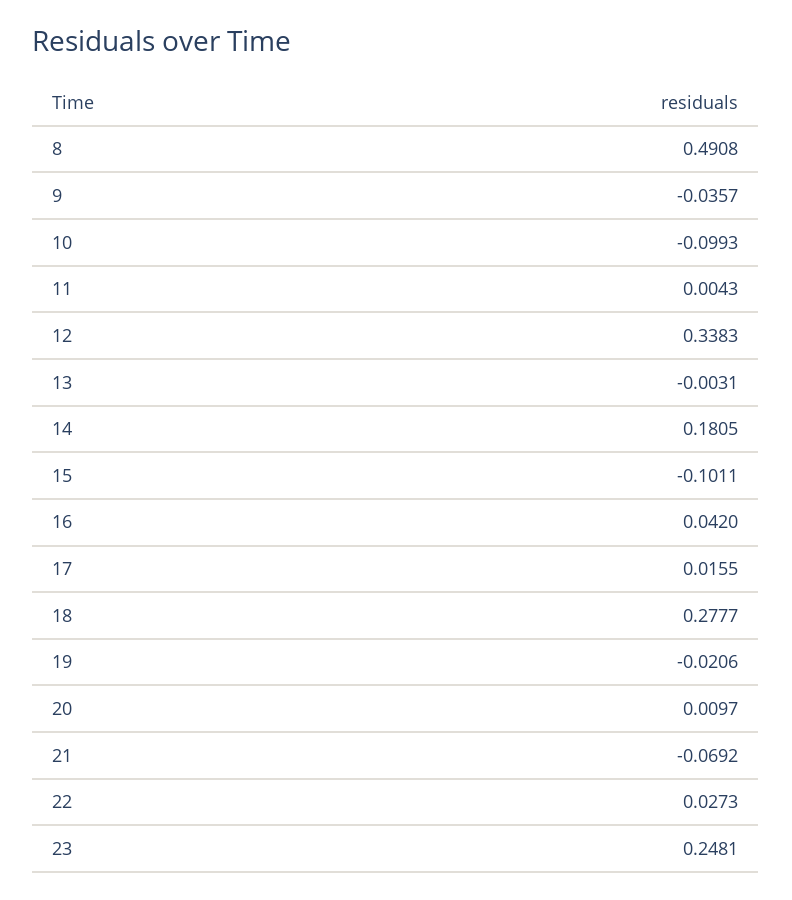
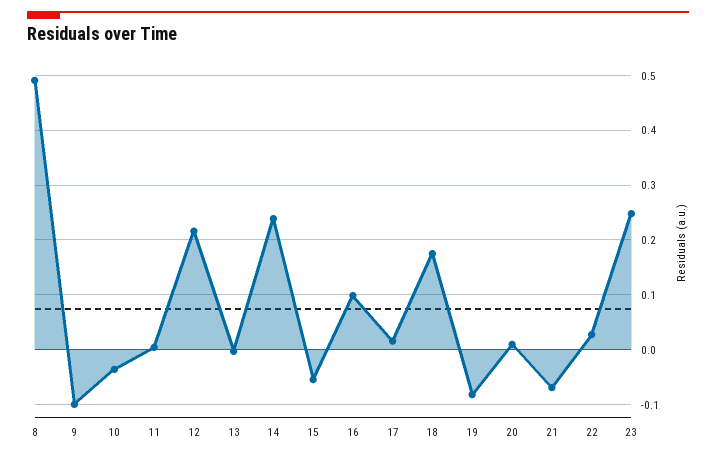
  {
    "8": 0.4908,
-   "9": -0.0357,
+   "9": -0.1,
-   "10": -0.0993,
+   "10": -0.04,
    "11": 0.0043,
-   "12": 0.3383,
+   "12": 0.22,
    "13": -0.0031,
-   "14": 0.1805,
+   "14": 0.24,
-   "15": -0.1011,
+   "15": -0.06,
-   "16": 0.042,
+   "16": 0.1,
    "17": 0.0155,
-   "18": 0.2777,
+   "18": 0.18,
-   "19": -0.0206,
+   "19": -0.08,
    "20": 0.0097,
    "21": -0.0692,
    "22": 0.0273,
    "23": 0.2481
  }

